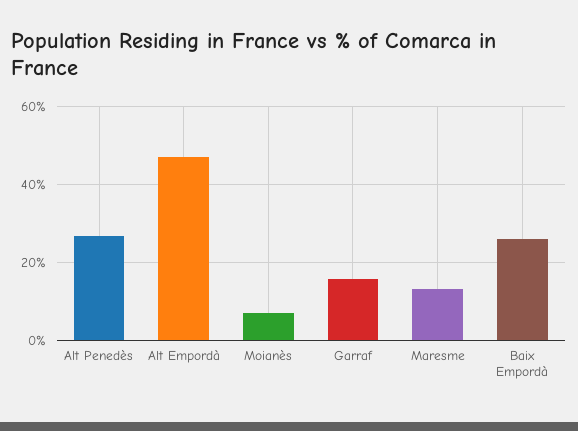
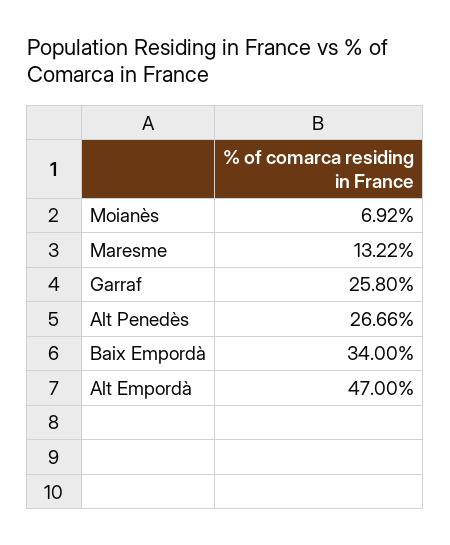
  {
    "Alt Penedès": 26.66,
    "Alt Empordà": 47,
    "Moianès": 6.92,
-   "Garraf": 16,
+   "Garraf": 25.8,
    "Maresme": 13.22,
-   "Baix Empordà": 26
+   "Baix Empordà": 34
  }

